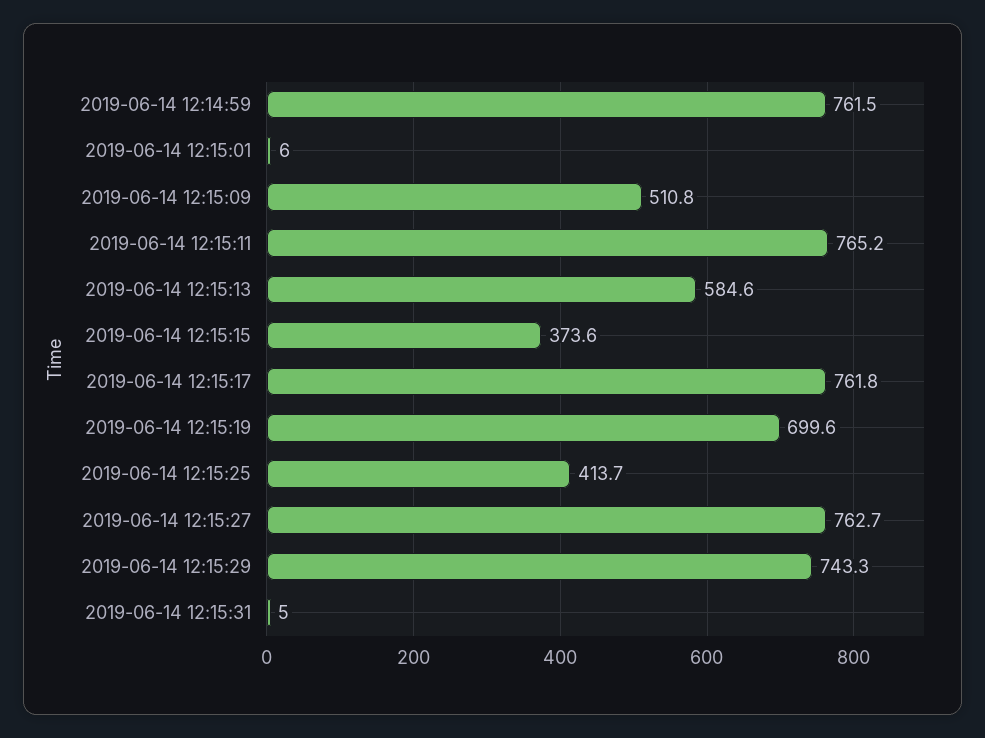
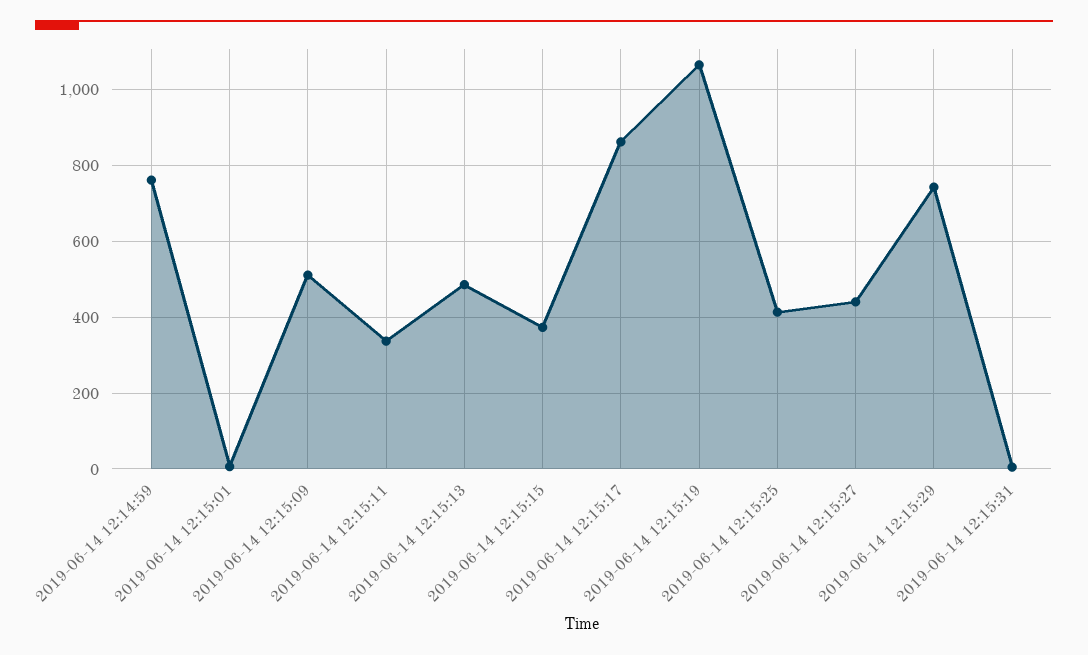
  {
    "2019-06-14 12:14:59": 761.5,
    "2019-06-14 12:15:01": 6,
    "2019-06-14 12:15:09": 510.8,
-   "2019-06-14 12:15:11": 765.2,
+   "2019-06-14 12:15:11": 340,
-   "2019-06-14 12:15:13": 584.6,
+   "2019-06-14 12:15:13": 480,
    "2019-06-14 12:15:15": 373.6,
-   "2019-06-14 12:15:17": 761.8,
+   "2019-06-14 12:15:17": 860,
-   "2019-06-14 12:15:19": 699.6,
+   "2019-06-14 12:15:19": 1060,
    "2019-06-14 12:15:25": 413.7,
-   "2019-06-14 12:15:27": 762.7,
+   "2019-06-14 12:15:27": 440,
    "2019-06-14 12:15:29": 743.3,
    "2019-06-14 12:15:31": 5
  }

